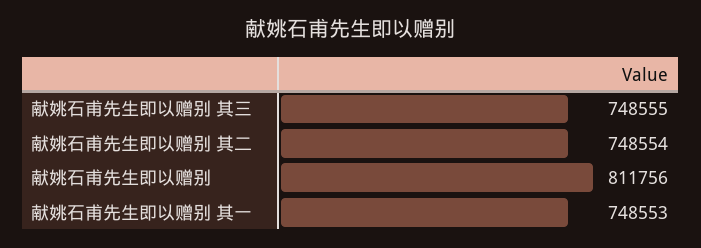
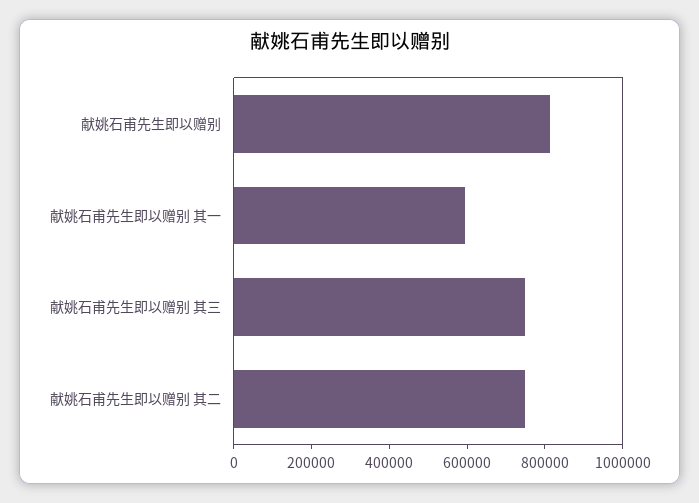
  {
    "献姚石甫先生即以赠别 其三": 748555,
    "献姚石甫先生即以赠别 其二": 748554,
    "献姚石甫先生即以赠别": 811756,
-   "献姚石甫先生即以赠别 其一": 748553
+   "献姚石甫先生即以赠别 其一": 600000
  }

